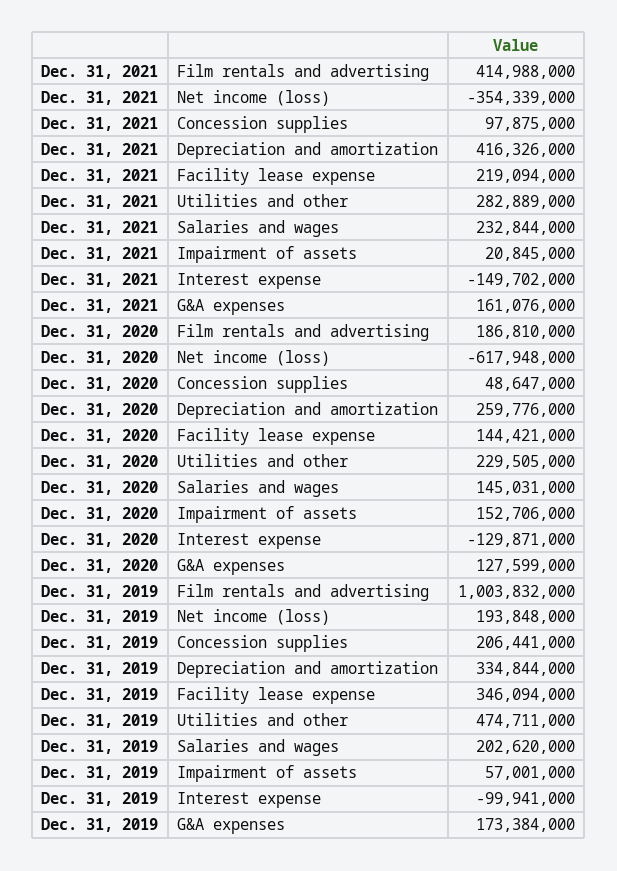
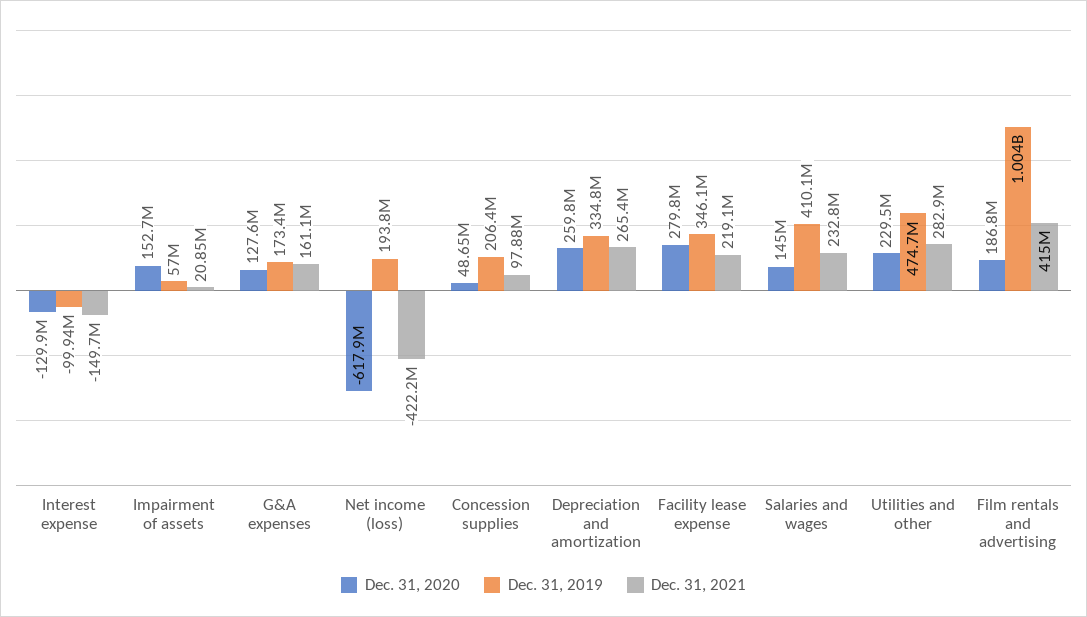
  {
    "Dec. 31, 2021": {
      "Film rentals and advertising": 414988000,
-     "Net income (loss)": -354339000,
+     "Net income (loss)": -422200000,
      "Concession supplies": 97875000,
-     "Depreciation and amortization": 416326000,
+     "Depreciation and amortization": 265400000,
      "Facility lease expense": 219094000,
      "Utilities and other": 282889000,
      "Salaries and wages": 232844000,
      "Impairment of assets": 20845000,
      "Interest expense": -149702000,
      "G&A expenses": 161076000
    },
    "Dec. 31, 2020": {
      "Film rentals and advertising": 186810000,
      "Net income (loss)": -617948000,
      "Concession supplies": 48647000,
      "Depreciation and amortization": 259776000,
-     "Facility lease expense": 144421000,
+     "Facility lease expense": 279800000,
      "Utilities and other": 229505000,
      "Salaries and wages": 145031000,
      "Impairment of assets": 152706000,
      "Interest expense": -129871000,
      "G&A expenses": 127599000
    },
    "Dec. 31, 2019": {
      "Film rentals and advertising": 1003832000,
      "Net income (loss)": 193848000,
      "Concession supplies": 206441000,
      "Depreciation and amortization": 334844000,
      "Facility lease expense": 346094000,
      "Utilities and other": 474711000,
-     "Salaries and wages": 202620000,
+     "Salaries and wages": 410100000,
      "Impairment of assets": 57001000,
      "Interest expense": -99941000,
      "G&A expenses": 173384000
    }
  }

